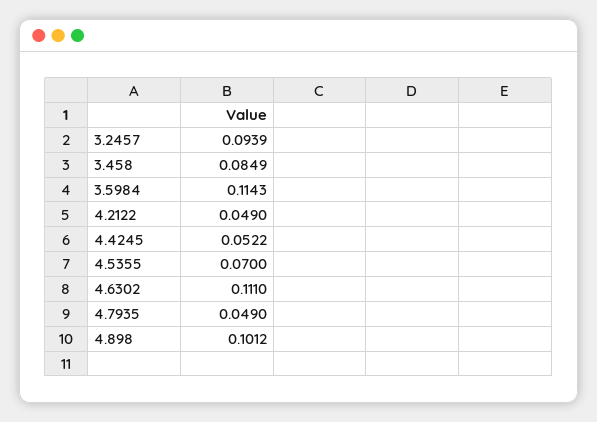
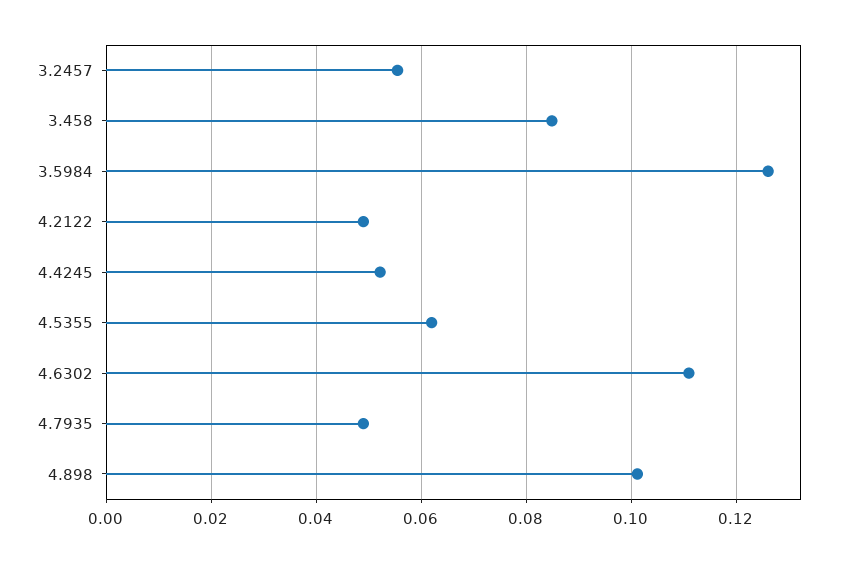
  {
-   "3.2457": 0.0939,
+   "3.2457": 0.056,
    "3.458": 0.0849,
-   "3.5984": 0.1143,
+   "3.5984": 0.126,
    "4.2122": 0.049,
    "4.4245": 0.0522,
-   "4.5355": 0.07,
+   "4.5355": 0.062,
    "4.6302": 0.111,
    "4.7935": 0.049,
    "4.898": 0.1012
  }

